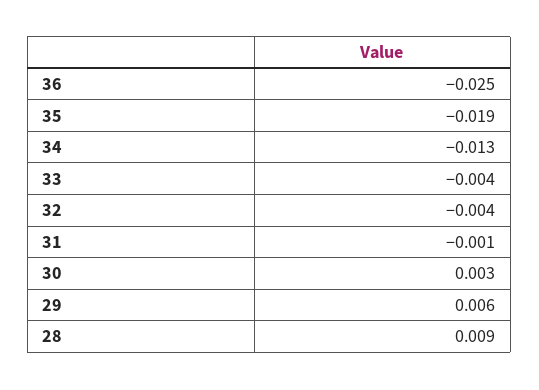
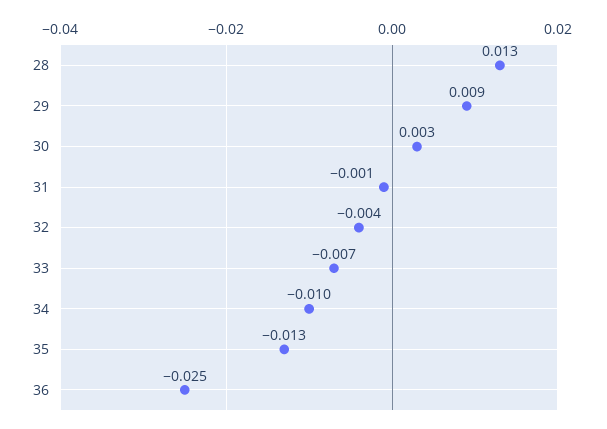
  {
    "36": -0.025,
-   "35": -0.019,
+   "35": -0.013,
-   "34": -0.013,
+   "34": -0.01,
-   "33": -0.004,
+   "33": -0.007,
    "32": -0.004,
    "31": -0.001,
    "30": 0.003,
-   "29": 0.006,
+   "29": 0.009,
-   "28": 0.009
+   "28": 0.013
  }

